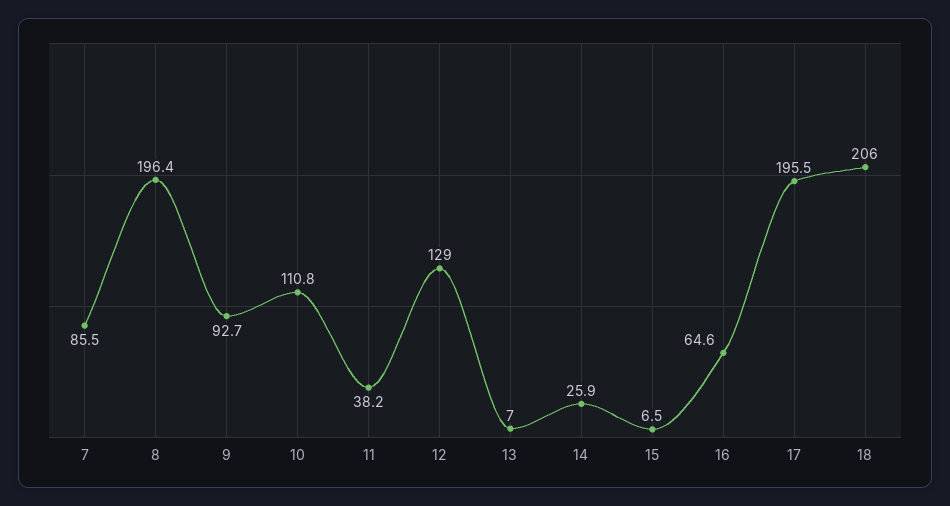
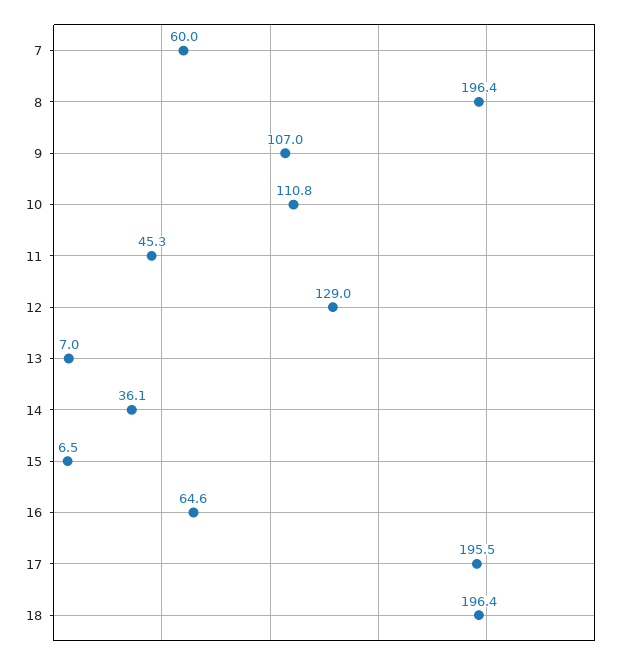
  {
-   "7": 85.5,
+   "7": 60,
    "8": 196.4,
-   "9": 92.7,
+   "9": 107,
    "10": 110.8,
-   "11": 38.2,
+   "11": 45.3,
    "12": 129,
    "13": 7,
-   "14": 25.9,
+   "14": 36.1,
    "15": 6.5,
    "16": 64.6,
    "17": 195.5,
-   "18": 206
+   "18": 196.4
  }

